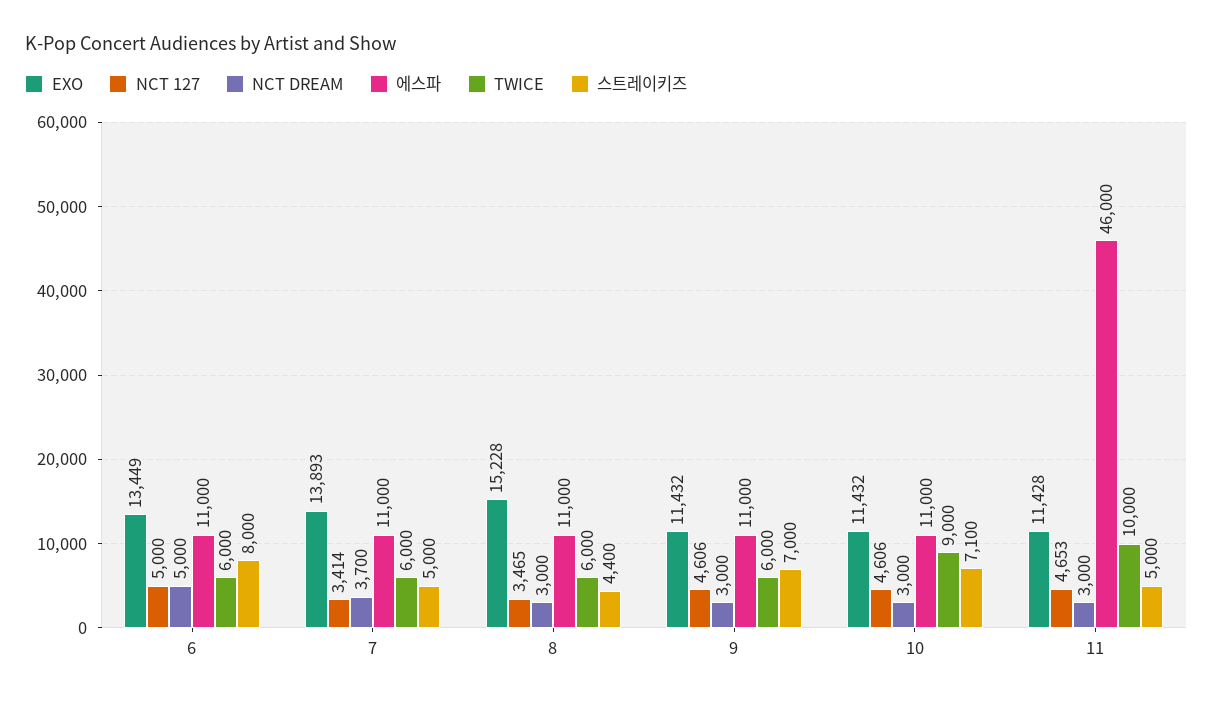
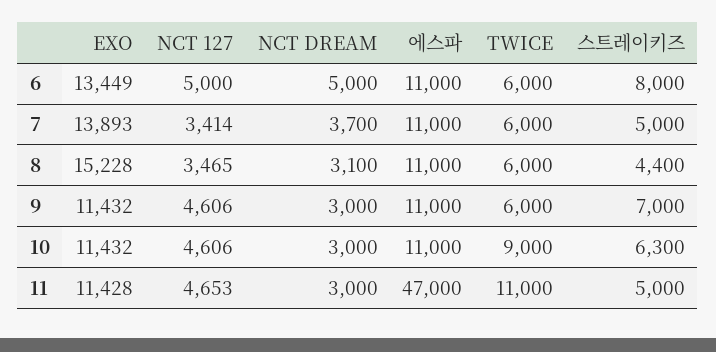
  {
    "EXO": {
      "6": 13449,
      "7": 13893,
      "8": 15228,
      "9": 11432,
      "10": 11432,
      "11": 11428
    },
    "NCT 127": {
      "6": 5000,
      "7": 3414,
      "8": 3465,
      "9": 4606,
      "10": 4606,
      "11": 4653
    },
    "NCT DREAM": {
      "6": 5000,
      "7": 3700,
-     "8": 3000,
+     "8": 3100,
      "9": 3000,
      "10": 3000,
      "11": 3000
    },
    "에스파": {
      "6": 11000,
      "7": 11000,
      "8": 11000,
      "9": 11000,
      "10": 11000,
-     "11": 46000
+     "11": 47000
    },
    "TWICE": {
      "6": 6000,
      "7": 6000,
      "8": 6000,
      "9": 6000,
      "10": 9000,
-     "11": 10000
+     "11": 11000
    },
    "스트레이키즈": {
      "6": 8000,
      "7": 5000,
      "8": 4400,
      "9": 7000,
-     "10": 7100,
+     "10": 6300,
      "11": 5000
    }
  }

